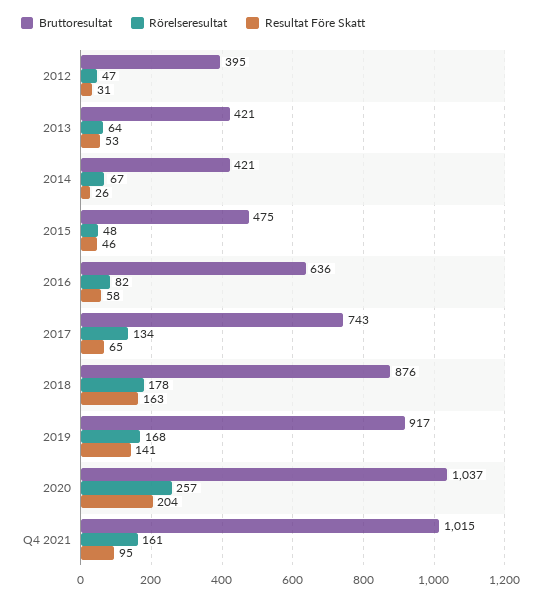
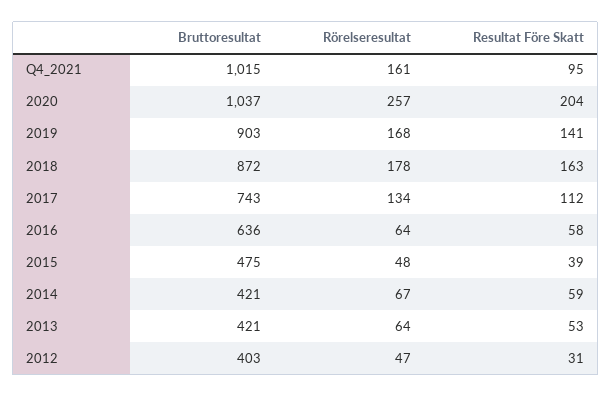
  {
    "Bruttoresultat": {
-     "2012": 395,
+     "2012": 403,
      "2013": 421,
      "2014": 421,
      "2015": 475,
      "2016": 636,
      "2017": 743,
-     "2018": 876,
+     "2018": 872,
-     "2019": 917,
+     "2019": 903,
      "2020": 1037,
      "Q4 2021": 1015
    },
    "Rörelseresultat": {
      "2012": 47,
      "2013": 64,
      "2014": 67,
      "2015": 48,
-     "2016": 82,
+     "2016": 64,
      "2017": 134,
      "2018": 178,
      "2019": 168,
      "2020": 257,
      "Q4 2021": 161
    },
    "Resultat Före Skatt": {
      "2012": 31,
      "2013": 53,
-     "2014": 26,
+     "2014": 59,
-     "2015": 46,
+     "2015": 39,
      "2016": 58,
-     "2017": 65,
+     "2017": 112,
      "2018": 163,
      "2019": 141,
      "2020": 204,
      "Q4 2021": 95
    }
  }

